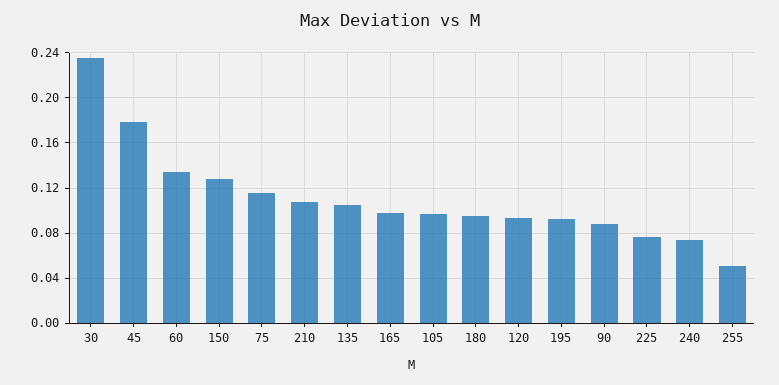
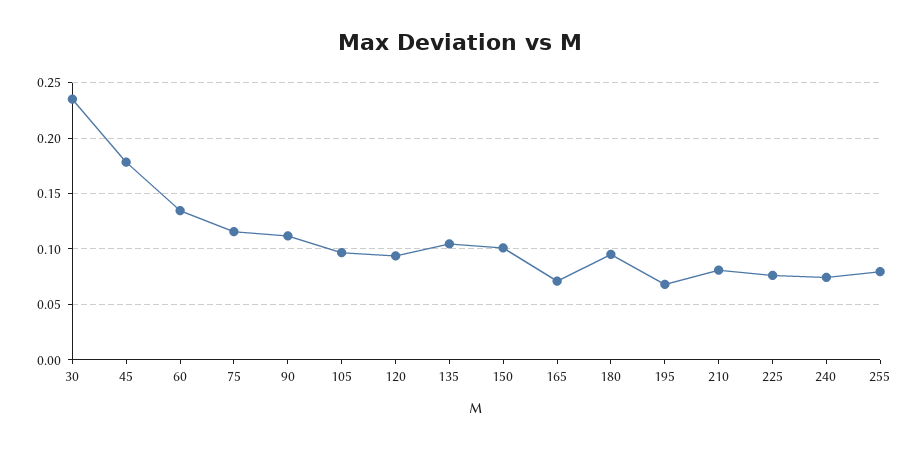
  {
    "30": 0.24,
    "45": 0.18,
    "60": 0.13,
-   "150": 0.13,
+   "150": 0.1,
    "75": 0.12,
-   "210": 0.11,
+   "210": 0.08,
    "135": 0.1,
-   "165": 0.1,
+   "165": 0.07,
    "105": 0.1,
    "180": 0.1,
    "120": 0.09,
-   "195": 0.09,
+   "195": 0.07,
-   "90": 0.09,
+   "90": 0.11,
    "225": 0.08,
    "240": 0.07,
-   "255": 0.05
+   "255": 0.08
  }

